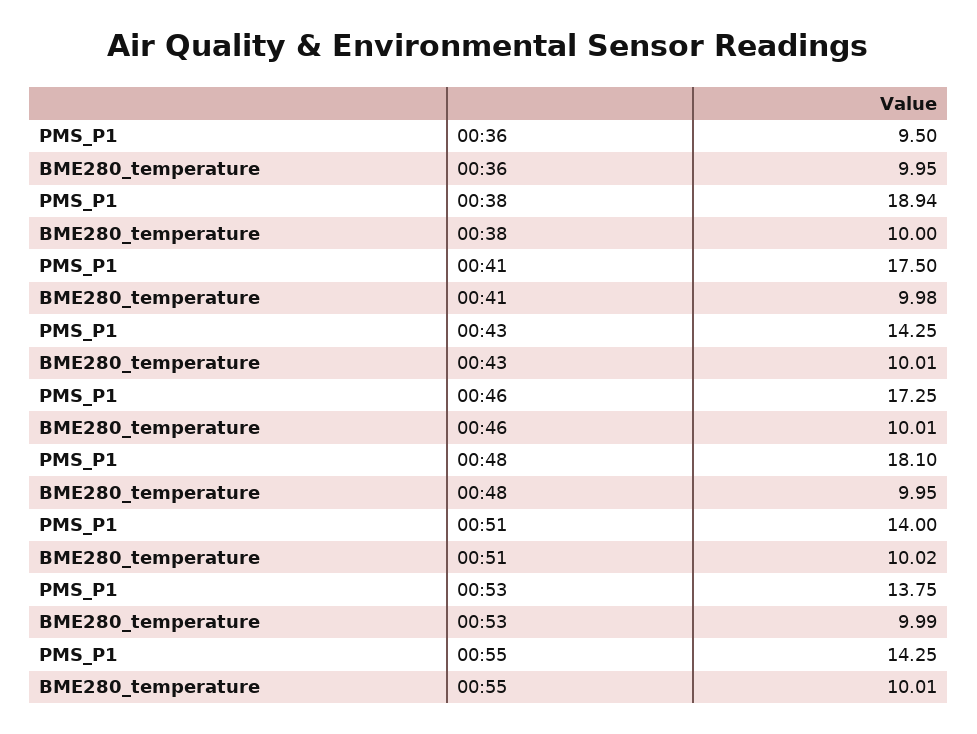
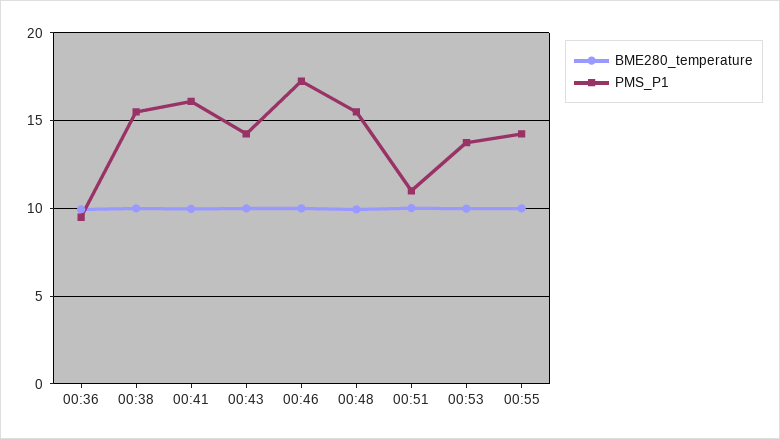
  {
    "PMS_P1": {
      "00:36": 9.5,
-     "00:38": 18.94,
+     "00:38": 15.5,
-     "00:41": 17.5,
+     "00:41": 16,
      "00:43": 14.25,
      "00:46": 17.25,
-     "00:48": 18.1,
+     "00:48": 15.5,
-     "00:51": 14,
+     "00:51": 11,
      "00:53": 13.75,
      "00:55": 14.25
    },
    "BME280_temperature": {
      "00:36": 9.95,
      "00:38": 10,
      "00:41": 9.98,
      "00:43": 10.01,
      "00:46": 10.01,
      "00:48": 9.95,
      "00:51": 10.02,
      "00:53": 9.99,
      "00:55": 10.01
    }
  }

